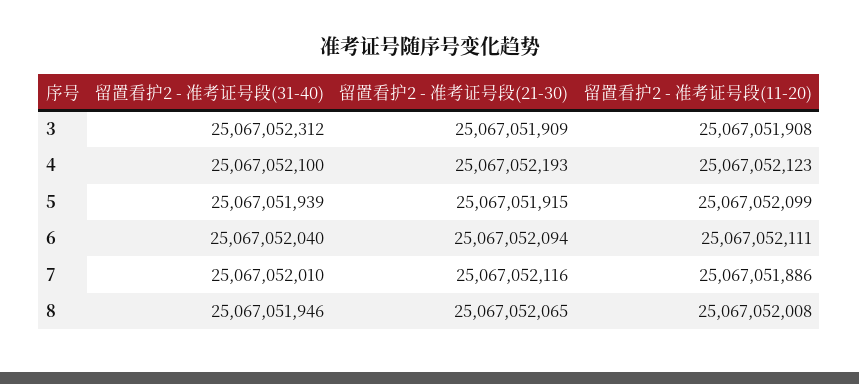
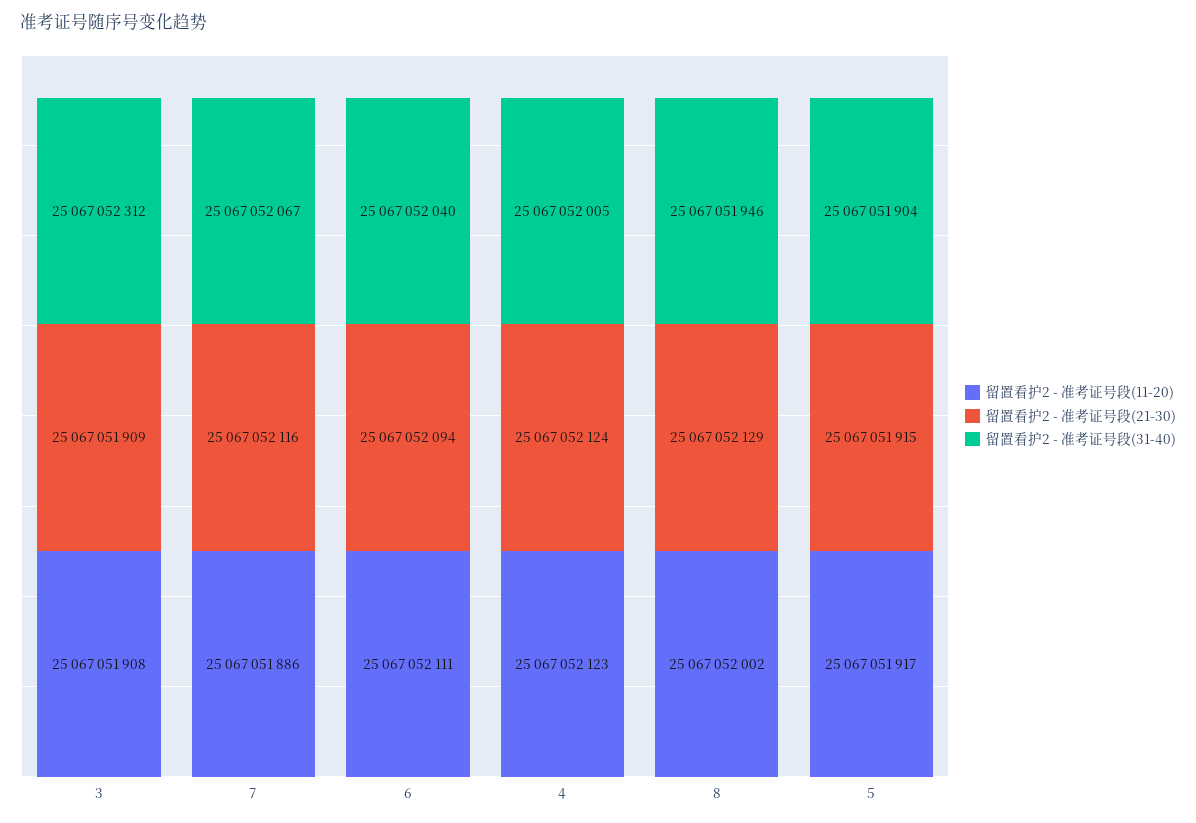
  {
    "留置看护2 - 准考证号段(31-40)": {
      "3": 25067052312,
-     "4": 25067052100,
+     "4": 25067052005,
-     "5": 25067051939,
+     "5": 25067051904,
      "6": 25067052040,
-     "7": 25067052010,
+     "7": 25067052067,
      "8": 25067051946
    },
    "留置看护2 - 准考证号段(21-30)": {
      "3": 25067051909,
-     "4": 25067052193,
+     "4": 25067052124,
      "5": 25067051915,
      "6": 25067052094,
      "7": 25067052116,
-     "8": 25067052065
+     "8": 25067052129
    },
    "留置看护2 - 准考证号段(11-20)": {
      "3": 25067051908,
      "4": 25067052123,
-     "5": 25067052099,
+     "5": 25067051917,
      "6": 25067052111,
      "7": 25067051886,
-     "8": 25067052008
+     "8": 25067052002
    }
  }

